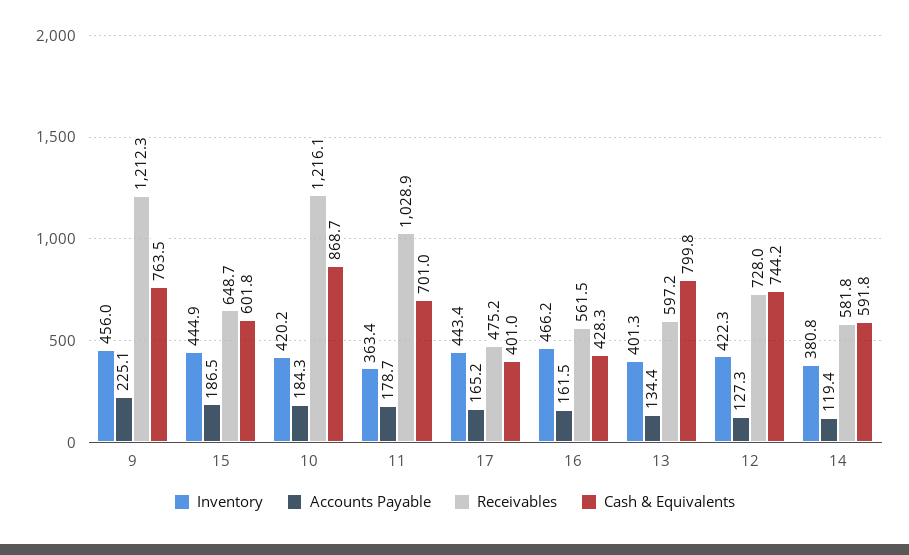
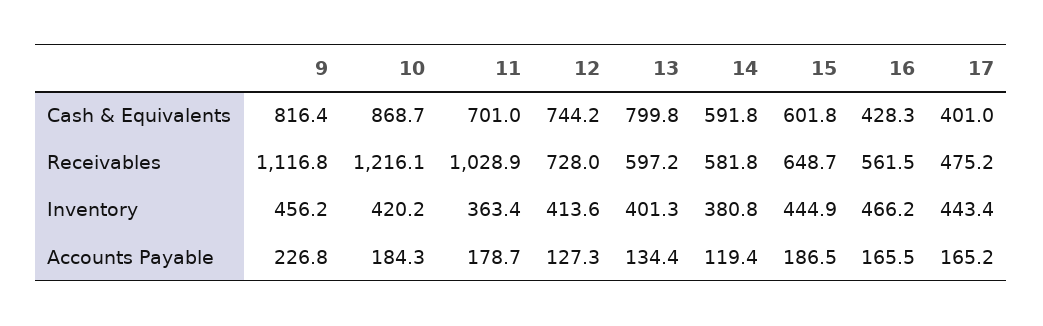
  {
    "Inventory": {
-     "9": 456,
+     "9": 456.2,
      "15": 444.9,
      "10": 420.2,
      "11": 363.4,
      "17": 443.4,
      "16": 466.2,
      "13": 401.3,
-     "12": 422.3,
+     "12": 413.6,
      "14": 380.8
    },
    "Accounts Payable": {
-     "9": 225.1,
+     "9": 226.8,
      "15": 186.5,
      "10": 184.3,
      "11": 178.7,
      "17": 165.2,
-     "16": 161.5,
+     "16": 165.5,
      "13": 134.4,
      "12": 127.3,
      "14": 119.4
    },
    "Receivables": {
-     "9": 1212.3,
+     "9": 1116.8,
      "15": 648.7,
      "10": 1216.1,
      "11": 1028.9,
      "17": 475.2,
      "16": 561.5,
      "13": 597.2,
      "12": 728,
      "14": 581.8
    },
    "Cash & Equivalents": {
-     "9": 763.5,
+     "9": 816.4,
      "15": 601.8,
      "10": 868.7,
      "11": 701,
      "17": 401,
      "16": 428.3,
      "13": 799.8,
      "12": 744.2,
      "14": 591.8
    }
  }

